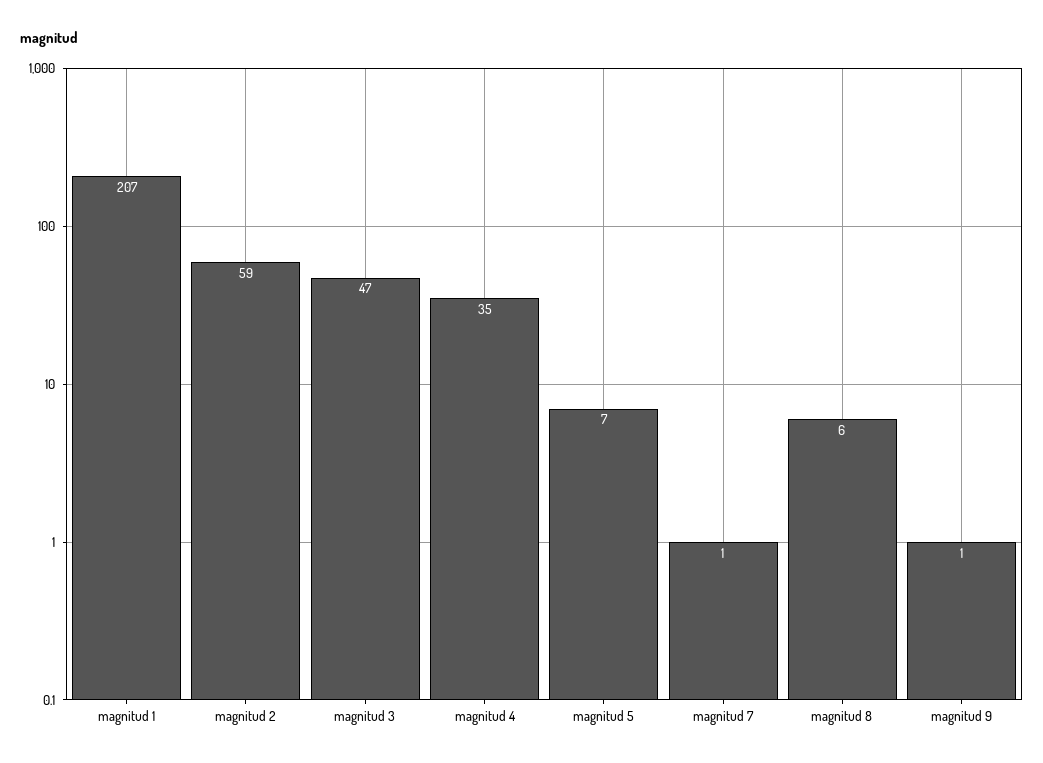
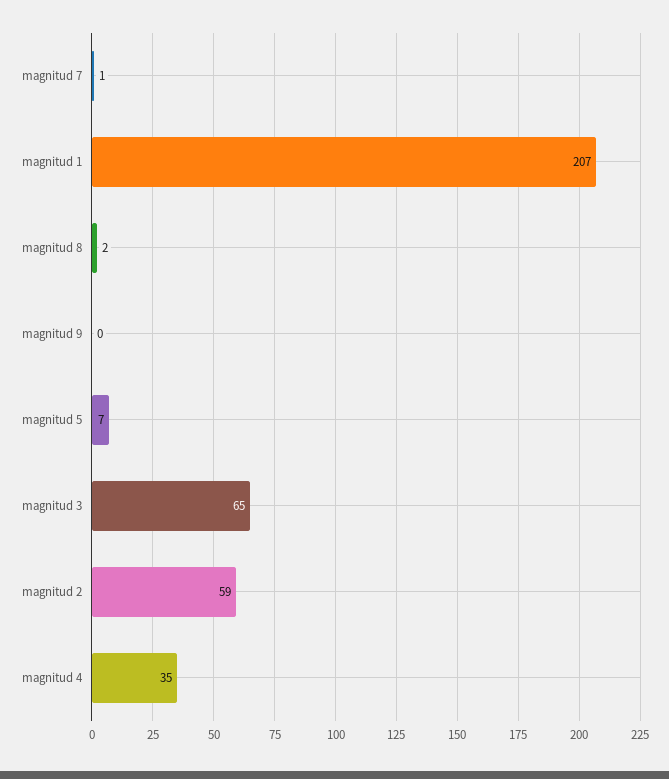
  {
    "magnitud 1": 207,
    "magnitud 2": 59,
-   "magnitud 3": 47,
+   "magnitud 3": 65,
    "magnitud 4": 35,
    "magnitud 5": 7,
    "magnitud 7": 1,
-   "magnitud 8": 6,
+   "magnitud 8": 2,
-   "magnitud 9": 1
+   "magnitud 9": 0
  }

